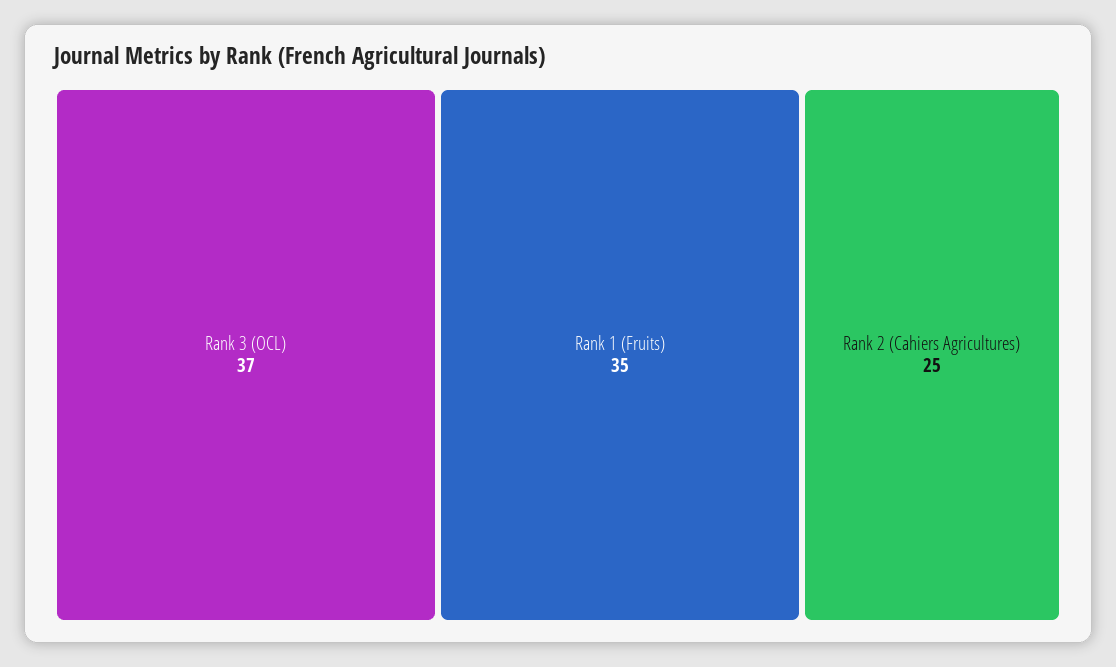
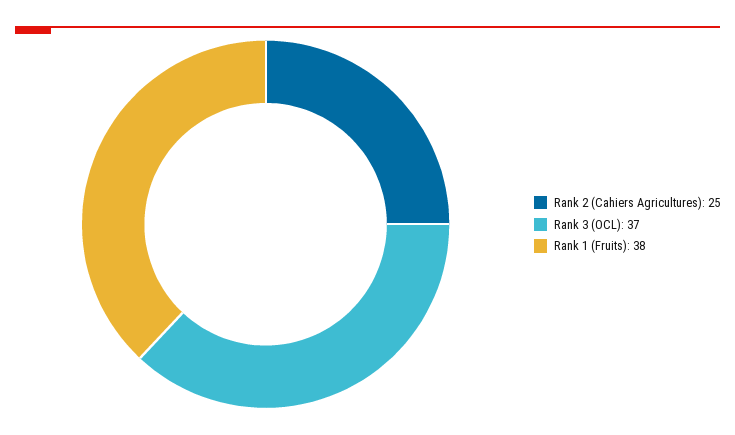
  {
    "Rank 3 (OCL)": 37,
-   "Rank 1 (Fruits)": 35,
+   "Rank 1 (Fruits)": 38,
    "Rank 2 (Cahiers Agricultures)": 25
  }

